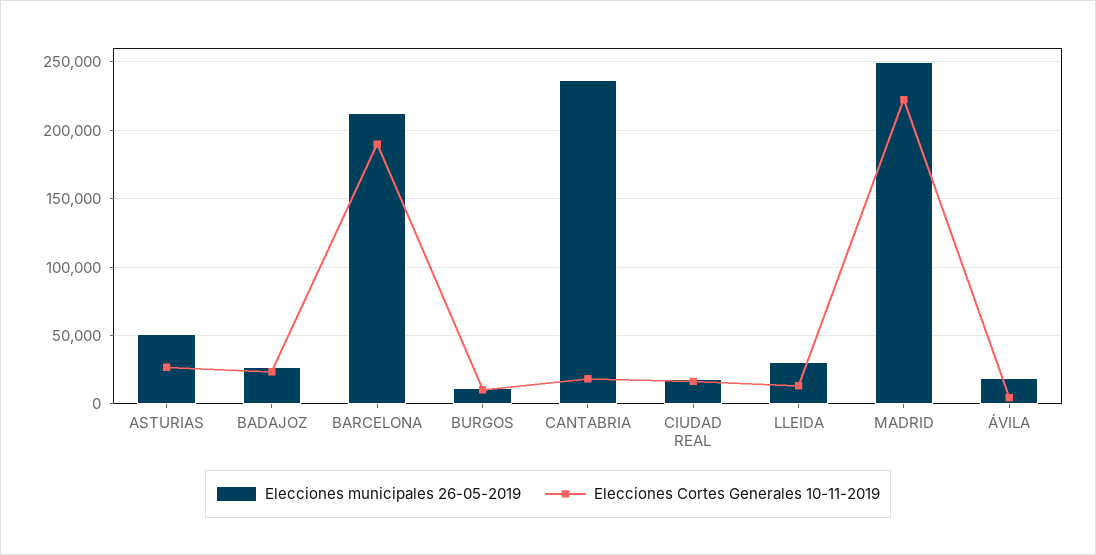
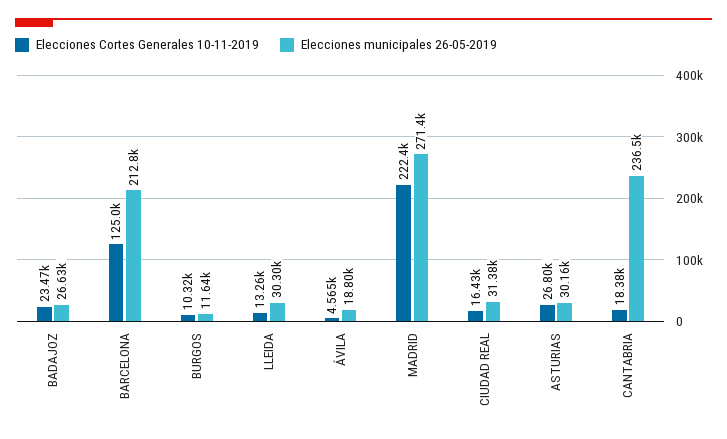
  {
    "Elecciones municipales 26-05-2019": {
-     "ASTURIAS": 50000,
+     "ASTURIAS": 30160,
      "BADAJOZ": 26630,
      "BARCELONA": 212800,
      "BURGOS": 11640,
      "CANTABRIA": 236500,
-     "CIUDAD REAL": 20000,
+     "CIUDAD REAL": 31380,
      "LLEIDA": 30300,
-     "MADRID": 250000,
+     "MADRID": 271400,
      "ÁVILA": 18800
    },
    "Elecciones Cortes Generales 10-11-2019": {
      "ASTURIAS": 26800,
      "BADAJOZ": 23470,
-     "BARCELONA": 190000,
+     "BARCELONA": 125000,
      "BURGOS": 10320,
      "CANTABRIA": 18380,
      "CIUDAD REAL": 16430,
      "LLEIDA": 13260,
      "MADRID": 222400,
      "ÁVILA": 4565
    }
  }

